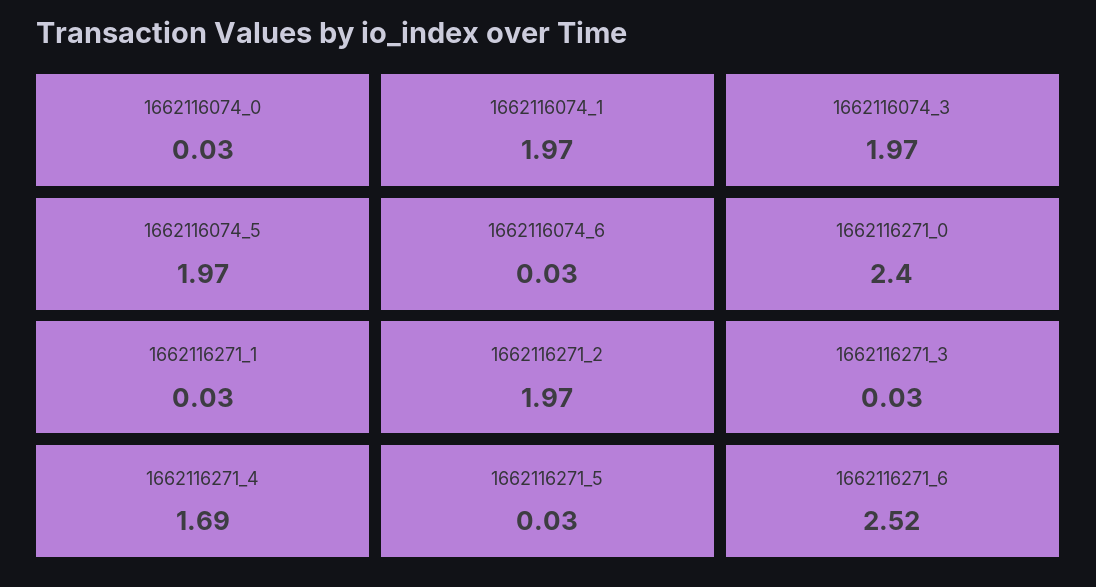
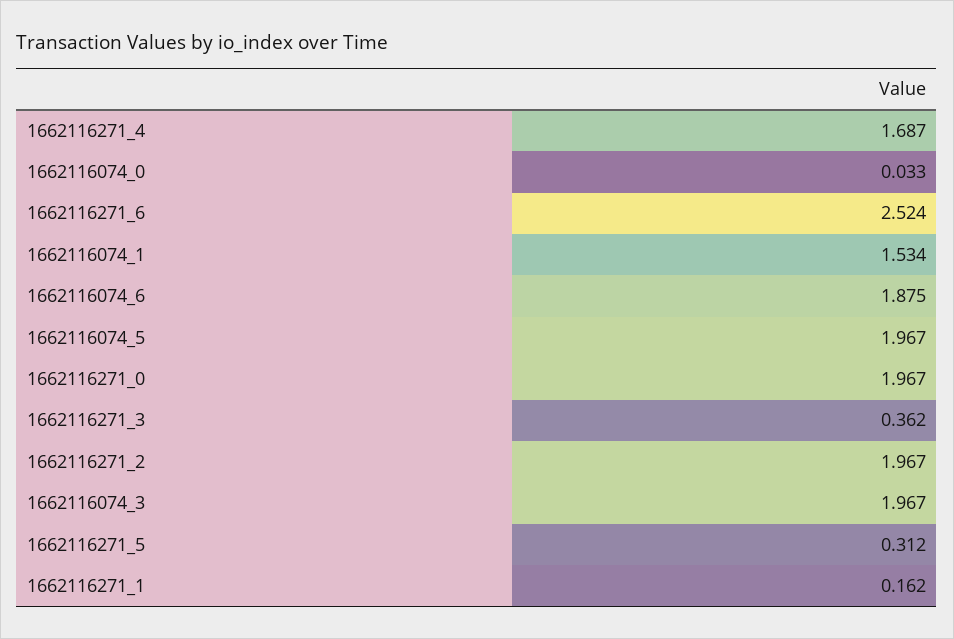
  {
    "1662116074_0": 0.033,
-   "1662116074_1": 1.97,
+   "1662116074_1": 1.534,
    "1662116074_3": 1.967,
    "1662116074_5": 1.967,
-   "1662116074_6": 0.03,
+   "1662116074_6": 1.875,
-   "1662116271_0": 2.4,
+   "1662116271_0": 1.967,
-   "1662116271_1": 0.03,
+   "1662116271_1": 0.162,
    "1662116271_2": 1.967,
-   "1662116271_3": 0.03,
+   "1662116271_3": 0.362,
    "1662116271_4": 1.687,
-   "1662116271_5": 0.03,
+   "1662116271_5": 0.312,
    "1662116271_6": 2.524
  }

